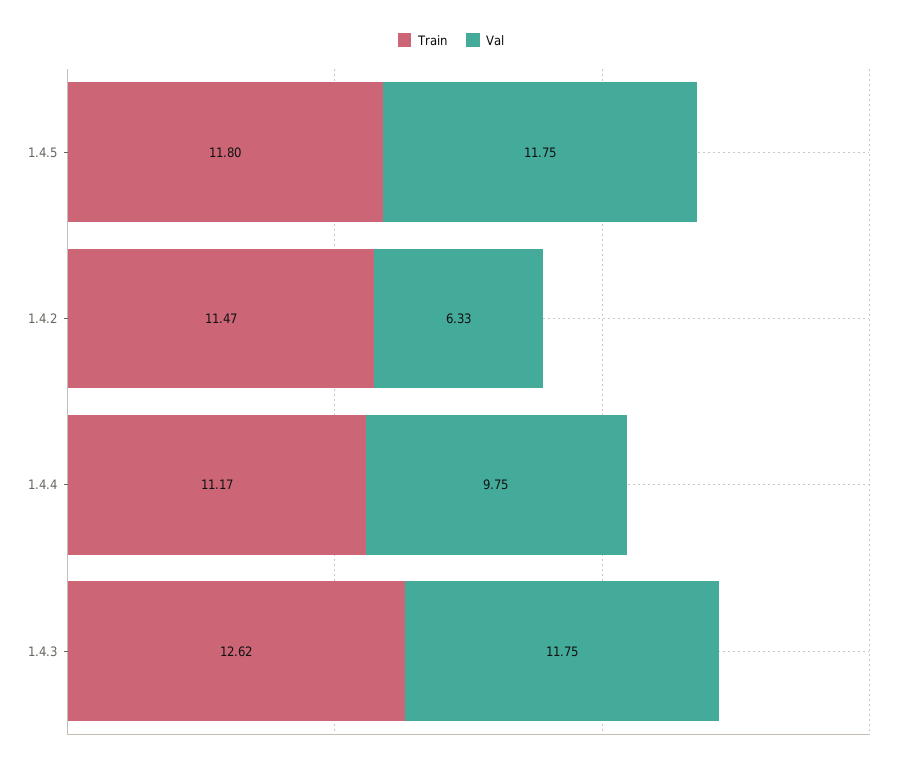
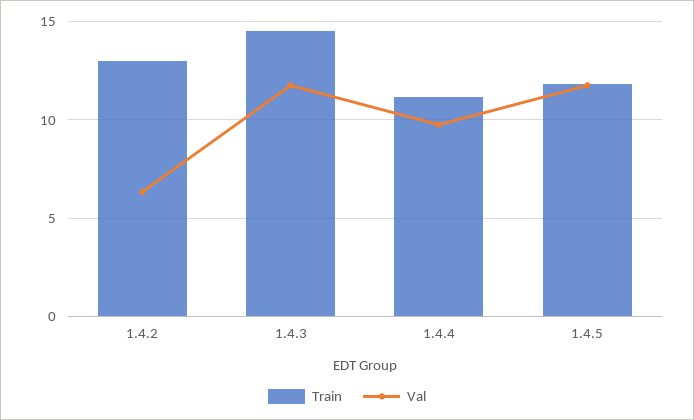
  {
    "Train": {
      "1.4.5": 11.8,
-     "1.4.2": 11.47,
+     "1.4.2": 13,
      "1.4.4": 11.17,
-     "1.4.3": 12.62
+     "1.4.3": 14.5
    },
    "Val": {
      "1.4.5": 11.75,
      "1.4.2": 6.33,
      "1.4.4": 9.75,
      "1.4.3": 11.75
    }
  }

